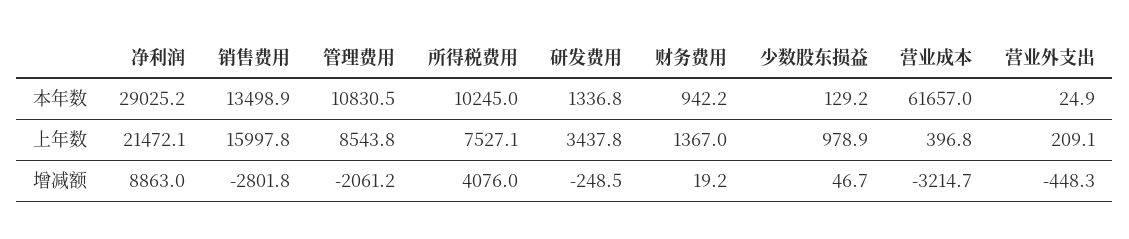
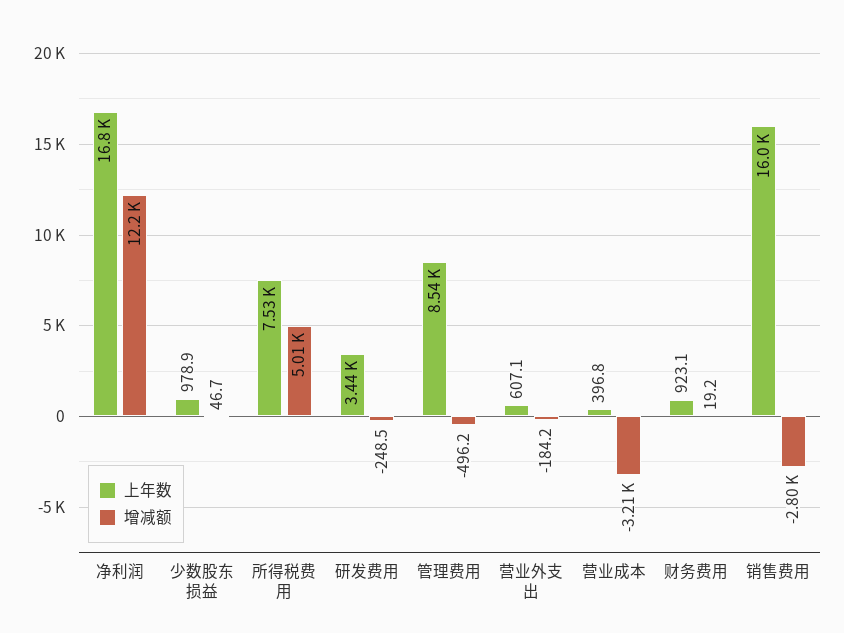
  {
-   "本年数": {
-     "净利润": 29025.2,
-     "销售费用": 13498.9,
-     "管理费用": 10830.5,
-     "所得税费用": 10245,
-     "研发费用": 1336.8,
-     "财务费用": 942.2,
-     "少数股东损益": 129.2,
-     "营业成本": 61657,
-     "营业外支出": 24.9
-   },
    "上年数": {
-     "净利润": 21472.1,
+     "净利润": 16800,
      "销售费用": 15997.8,
      "管理费用": 8543.8,
      "所得税费用": 7527.1,
      "研发费用": 3437.8,
-     "财务费用": 1367,
+     "财务费用": 923.1,
      "少数股东损益": 978.9,
      "营业成本": 396.8,
-     "营业外支出": 209.1
+     "营业外支出": 607.1
    },
    "增减额": {
-     "净利润": 8863,
+     "净利润": 12200,
      "销售费用": -2801.8,
-     "管理费用": -2061.2,
+     "管理费用": -496.2,
-     "所得税费用": 4076,
+     "所得税费用": 5010,
      "研发费用": -248.5,
      "财务费用": 19.2,
      "少数股东损益": 46.7,
      "营业成本": -3214.7,
-     "营业外支出": -448.3
+     "营业外支出": -184.2
    }
  }

